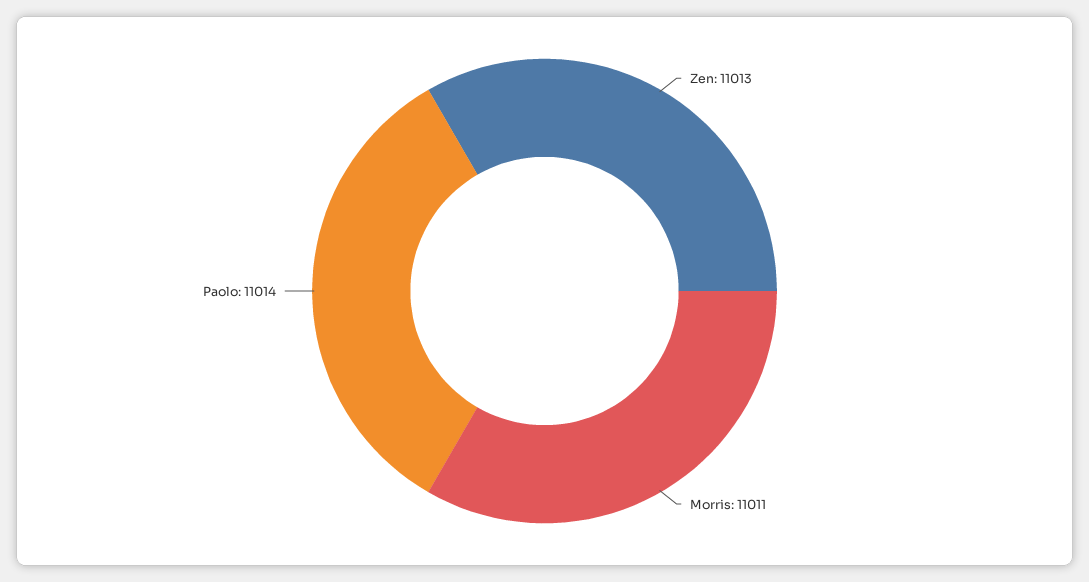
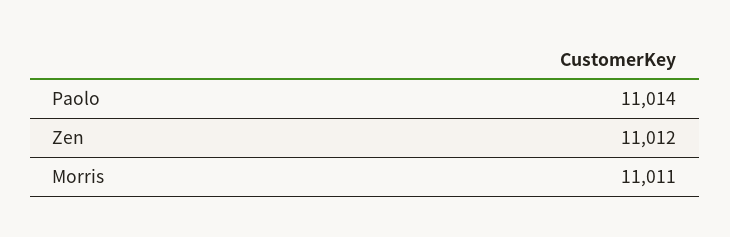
  {
-   "Zen": 11013,
+   "Zen": 11012,
    "Morris": 11011,
    "Paolo": 11014
  }

